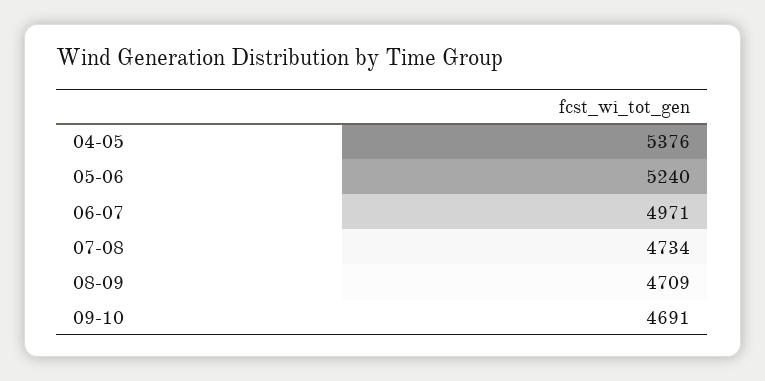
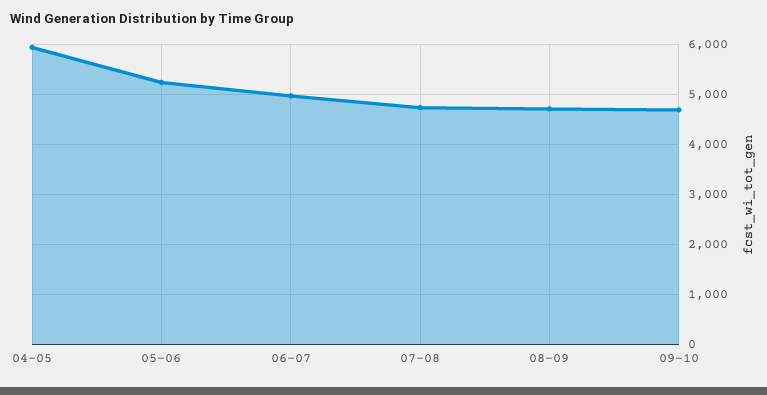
  {
-   "04-05": 5376,
+   "04-05": 6000,
    "05-06": 5240,
    "06-07": 4971,
    "07-08": 4734,
    "08-09": 4709,
    "09-10": 4691
  }

